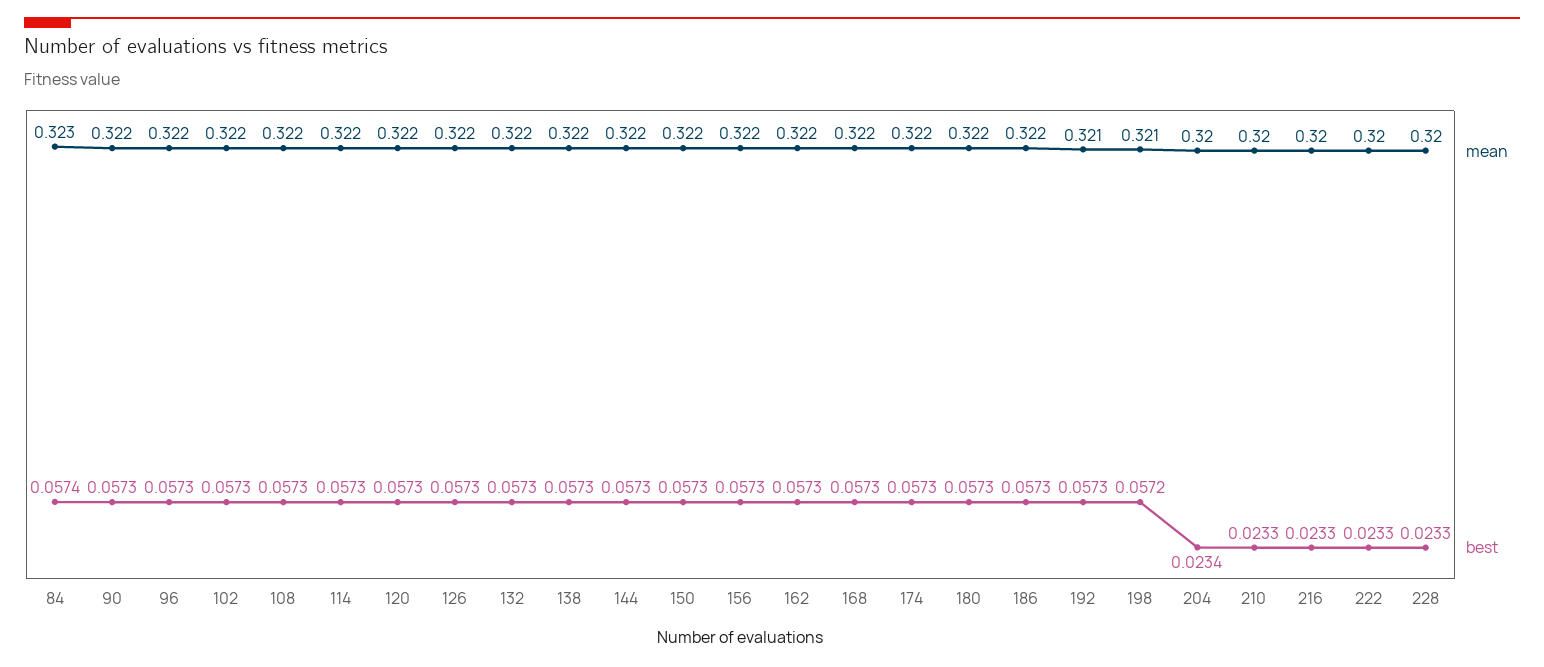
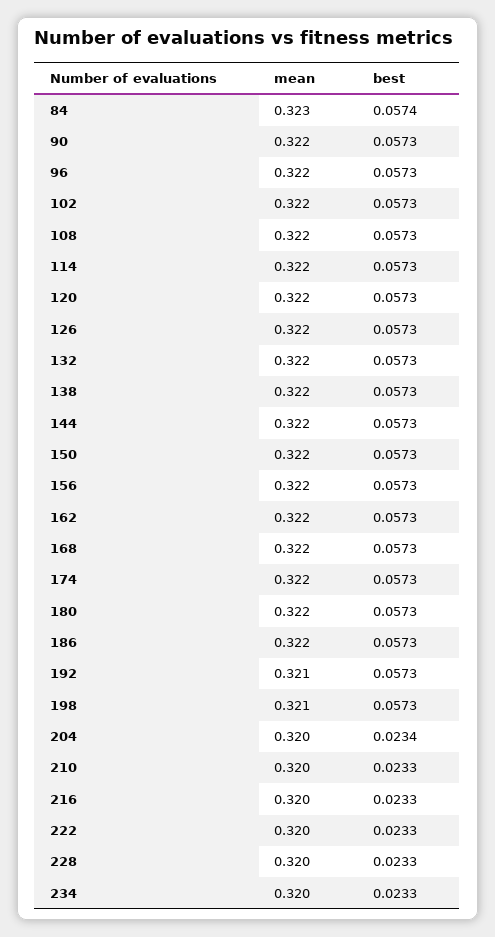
  {
    "mean": {
      "84": 0.323,
      "90": 0.322,
      "96": 0.322,
      "102": 0.322,
      "108": 0.322,
      "114": 0.322,
      "120": 0.322,
      "126": 0.322,
      "132": 0.322,
      "138": 0.322,
      "144": 0.322,
      "150": 0.322,
      "156": 0.322,
      "162": 0.322,
      "168": 0.322,
      "174": 0.322,
      "180": 0.322,
      "186": 0.322,
      "192": 0.321,
      "198": 0.321,
      "204": 0.32,
      "210": 0.32,
      "216": 0.32,
      "222": 0.32,
-     "228": 0.32
+     "228": 0.32,
+     "234": 0.32
    },
    "best": {
      "84": 0.0574,
      "90": 0.0573,
      "96": 0.0573,
      "102": 0.0573,
      "108": 0.0573,
      "114": 0.0573,
      "120": 0.0573,
      "126": 0.0573,
      "132": 0.0573,
      "138": 0.0573,
      "144": 0.0573,
      "150": 0.0573,
      "156": 0.0573,
      "162": 0.0573,
      "168": 0.0573,
      "174": 0.0573,
      "180": 0.0573,
      "186": 0.0573,
      "192": 0.0573,
-     "198": 0.0572,
+     "198": 0.0573,
      "204": 0.0234,
      "210": 0.0233,
      "216": 0.0233,
      "222": 0.0233,
-     "228": 0.0233
+     "228": 0.0233,
+     "234": 0.0233
    }
  }

